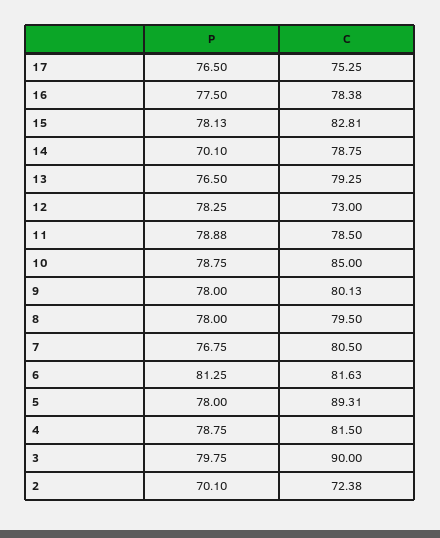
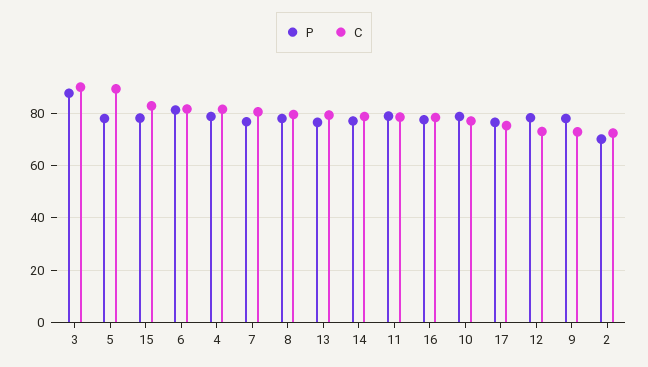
  {
    "P": {
      "17": 76.5,
      "16": 77.5,
      "15": 78.13,
-     "14": 70.1,
+     "14": 77.5,
      "13": 76.5,
      "12": 78.25,
      "11": 78.88,
      "10": 78.75,
      "9": 78,
      "8": 78,
      "7": 76.75,
      "6": 81.25,
      "5": 78,
      "4": 78.75,
-     "3": 79.75,
+     "3": 87.5,
      "2": 70.1
    },
    "C": {
      "17": 75.25,
      "16": 78.38,
      "15": 82.81,
      "14": 78.75,
      "13": 79.25,
      "12": 73,
      "11": 78.5,
-     "10": 85,
+     "10": 77.5,
-     "9": 80.13,
+     "9": 72.5,
      "8": 79.5,
      "7": 80.5,
      "6": 81.63,
      "5": 89.31,
      "4": 81.5,
      "3": 90,
      "2": 72.38
    }
  }

